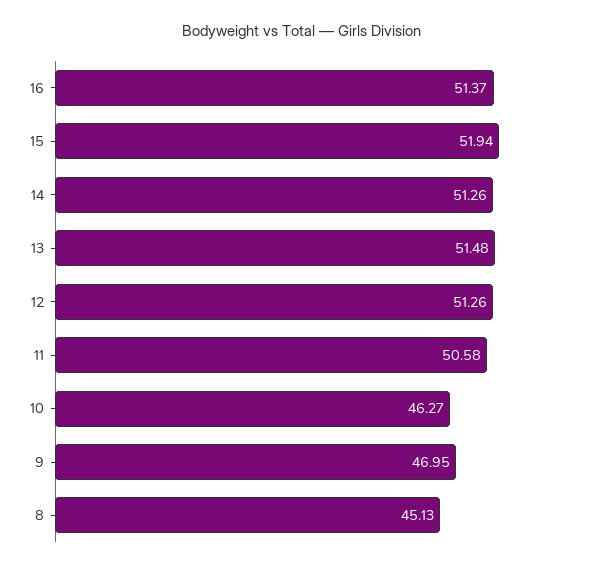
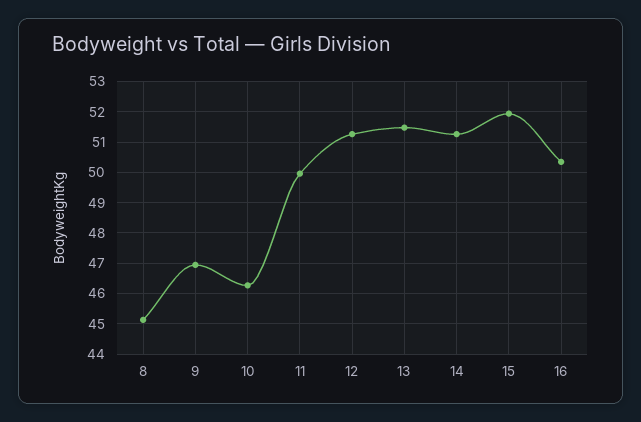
  {
-   "16": 51.37,
+   "16": 50.4,
    "15": 51.94,
    "14": 51.26,
    "13": 51.48,
    "12": 51.26,
-   "11": 50.58,
+   "11": 50,
    "10": 46.27,
    "9": 46.95,
    "8": 45.13
  }

